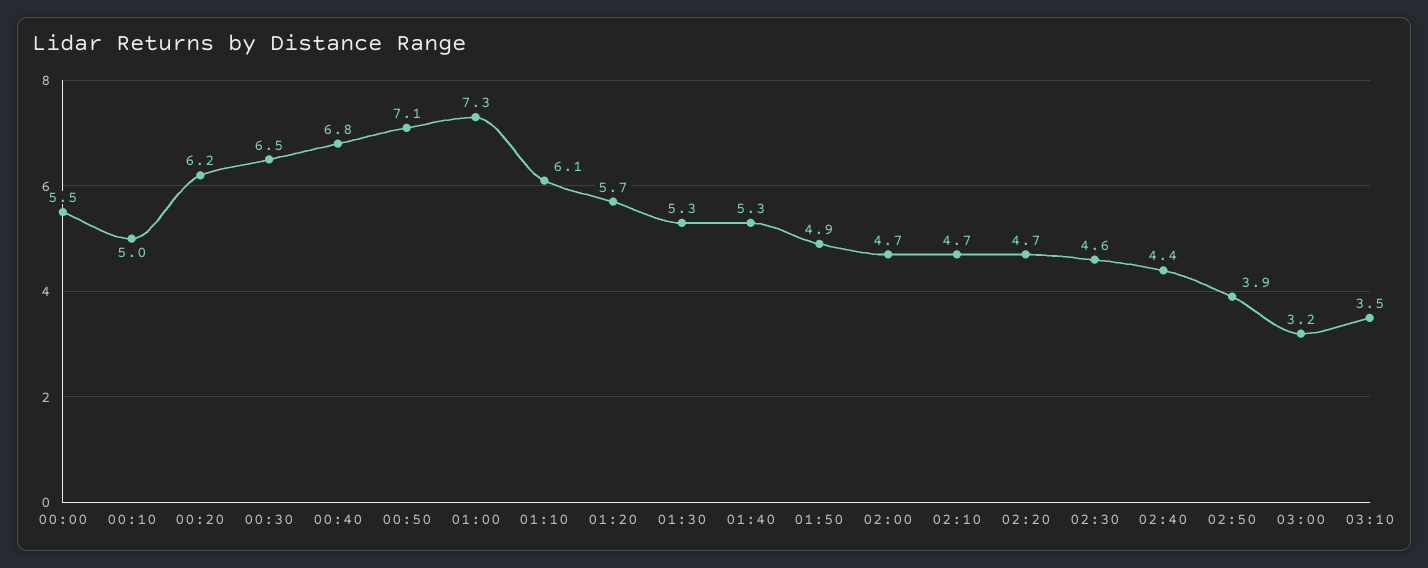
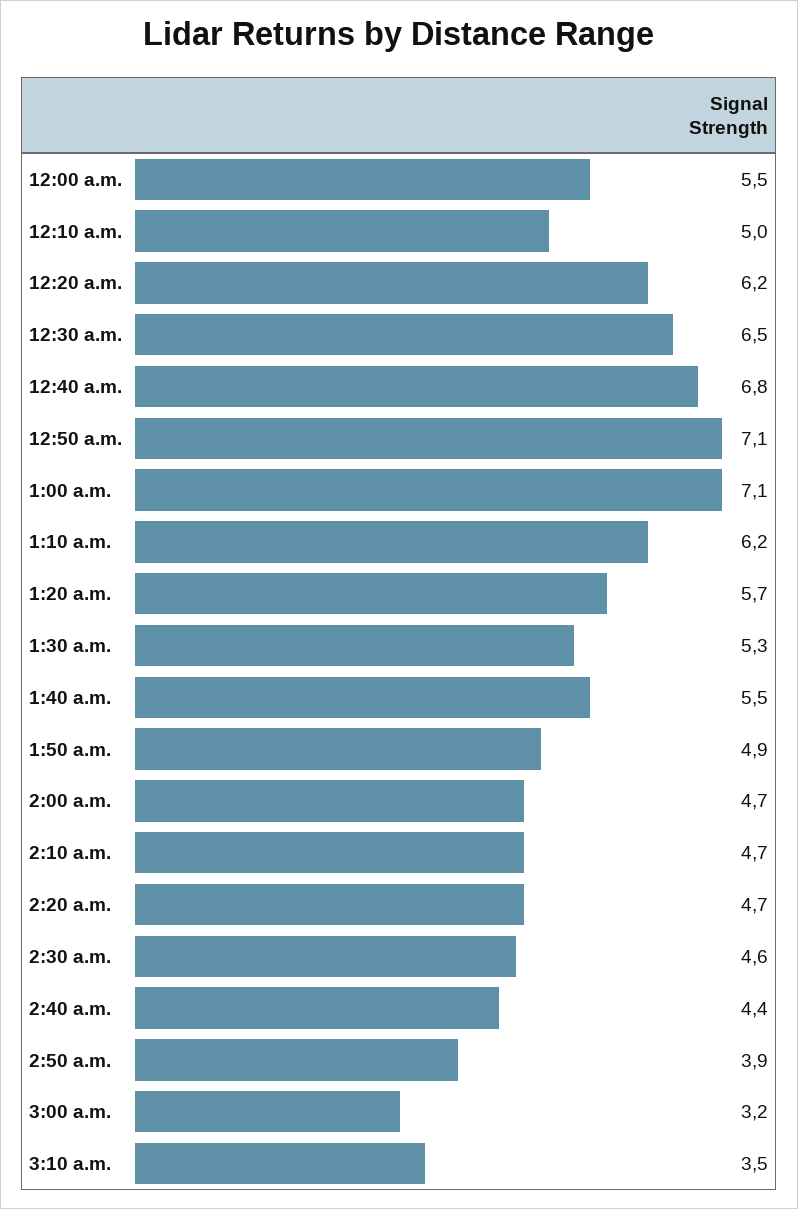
  {
    "00:00": 5.5,
    "00:10": 5,
    "00:20": 6.2,
    "00:30": 6.5,
    "00:40": 6.8,
    "00:50": 7.1,
-   "01:00": 7.3,
+   "01:00": 7.1,
-   "01:10": 6.1,
+   "01:10": 6.2,
    "01:20": 5.7,
    "01:30": 5.3,
-   "01:40": 5.3,
+   "01:40": 5.5,
    "01:50": 4.9,
    "02:00": 4.7,
    "02:10": 4.7,
    "02:20": 4.7,
    "02:30": 4.6,
    "02:40": 4.4,
    "02:50": 3.9,
    "03:00": 3.2,
    "03:10": 3.5
  }

